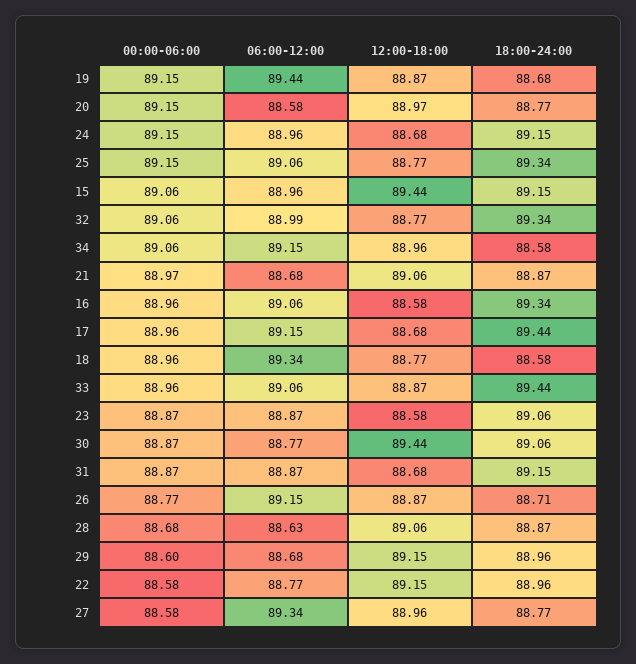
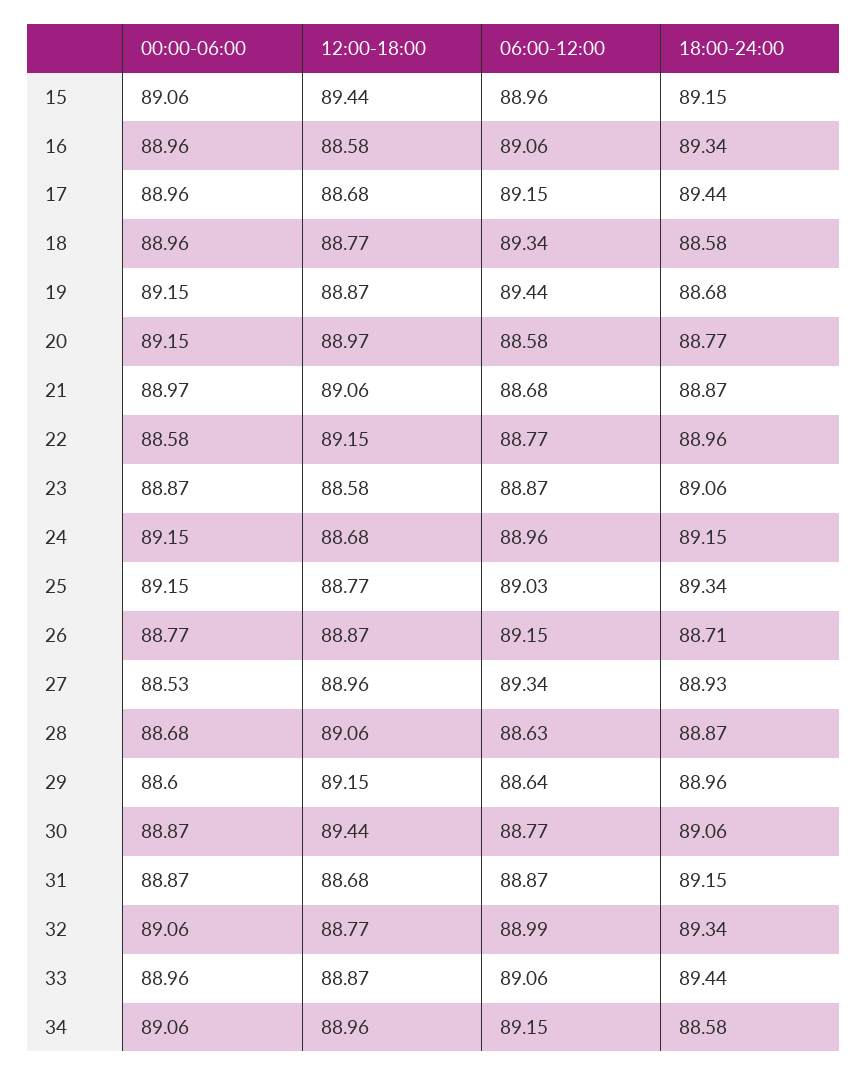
  {
    "00:00-06:00": {
      "19": 89.15,
      "20": 89.15,
      "24": 89.15,
      "25": 89.15,
      "15": 89.06,
      "32": 89.06,
      "34": 89.06,
      "21": 88.97,
      "16": 88.96,
      "17": 88.96,
      "18": 88.96,
      "33": 88.96,
      "23": 88.87,
      "30": 88.87,
      "31": 88.87,
      "26": 88.77,
      "28": 88.68,
      "29": 88.6,
      "22": 88.58,
-     "27": 88.58
+     "27": 88.53
    },
    "06:00-12:00": {
      "19": 89.44,
      "20": 88.58,
      "24": 88.96,
-     "25": 89.06,
+     "25": 89.03,
      "15": 88.96,
      "32": 88.99,
      "34": 89.15,
      "21": 88.68,
      "16": 89.06,
      "17": 89.15,
      "18": 89.34,
      "33": 89.06,
      "23": 88.87,
      "30": 88.77,
      "31": 88.87,
      "26": 89.15,
      "28": 88.63,
-     "29": 88.68,
+     "29": 88.64,
      "22": 88.77,
      "27": 89.34
    },
    "12:00-18:00": {
      "19": 88.87,
      "20": 88.97,
      "24": 88.68,
      "25": 88.77,
      "15": 89.44,
      "32": 88.77,
      "34": 88.96,
      "21": 89.06,
      "16": 88.58,
      "17": 88.68,
      "18": 88.77,
      "33": 88.87,
      "23": 88.58,
      "30": 89.44,
      "31": 88.68,
      "26": 88.87,
      "28": 89.06,
      "29": 89.15,
      "22": 89.15,
      "27": 88.96
    },
    "18:00-24:00": {
      "19": 88.68,
      "20": 88.77,
      "24": 89.15,
      "25": 89.34,
      "15": 89.15,
      "32": 89.34,
      "34": 88.58,
      "21": 88.87,
      "16": 89.34,
      "17": 89.44,
      "18": 88.58,
      "33": 89.44,
      "23": 89.06,
      "30": 89.06,
      "31": 89.15,
      "26": 88.71,
      "28": 88.87,
      "29": 88.96,
      "22": 88.96,
-     "27": 88.77
+     "27": 88.93
    }
  }

